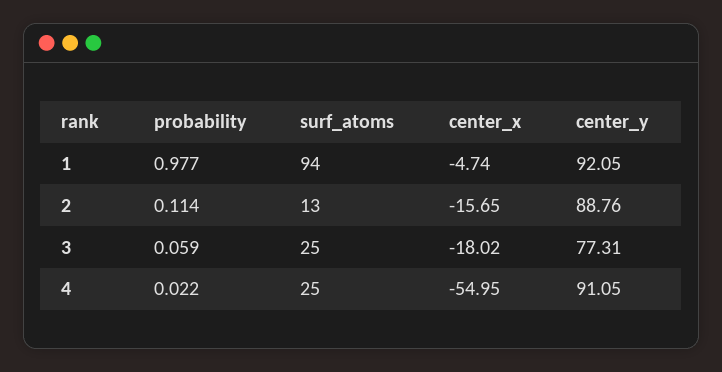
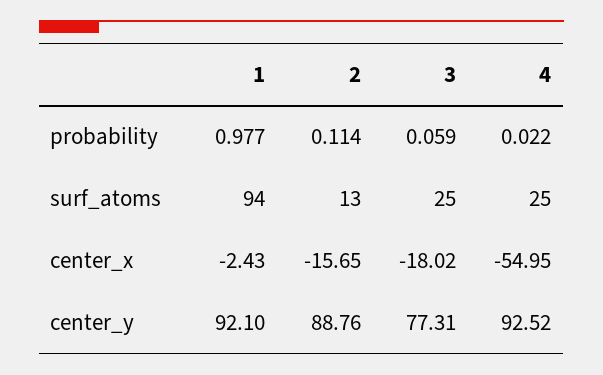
  {
    "probability": {
      "1": 0.977,
      "2": 0.114,
      "3": 0.059,
      "4": 0.022
    },
    "surf_atoms": {
      "1": 94,
      "2": 13,
      "3": 25,
      "4": 25
    },
    "center_x": {
-     "1": -4.74,
+     "1": -2.43,
      "2": -15.65,
      "3": -18.02,
      "4": -54.95
    },
    "center_y": {
-     "1": 92.05,
+     "1": 92.1,
      "2": 88.76,
      "3": 77.31,
-     "4": 91.05
+     "4": 92.52
    }
  }

